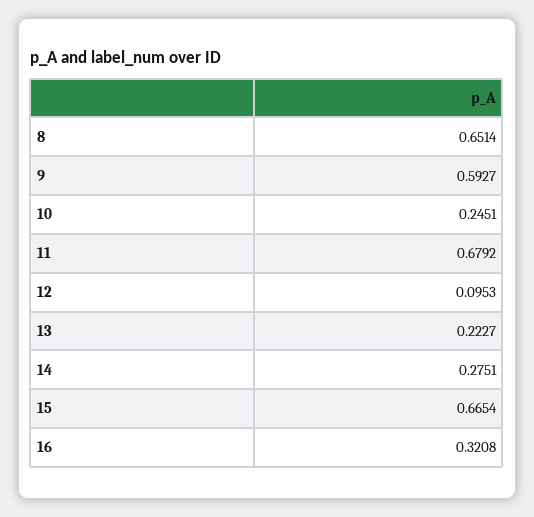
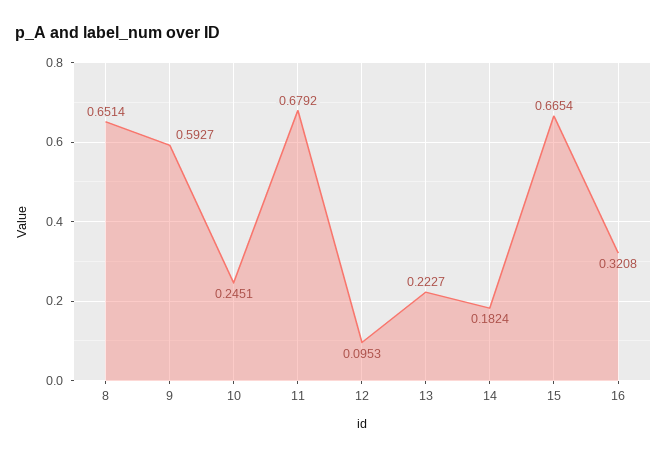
  {
    "8": 0.6514,
    "9": 0.5927,
    "10": 0.2451,
    "11": 0.6792,
    "12": 0.0953,
    "13": 0.2227,
-   "14": 0.2751,
+   "14": 0.1824,
    "15": 0.6654,
    "16": 0.3208
  }

